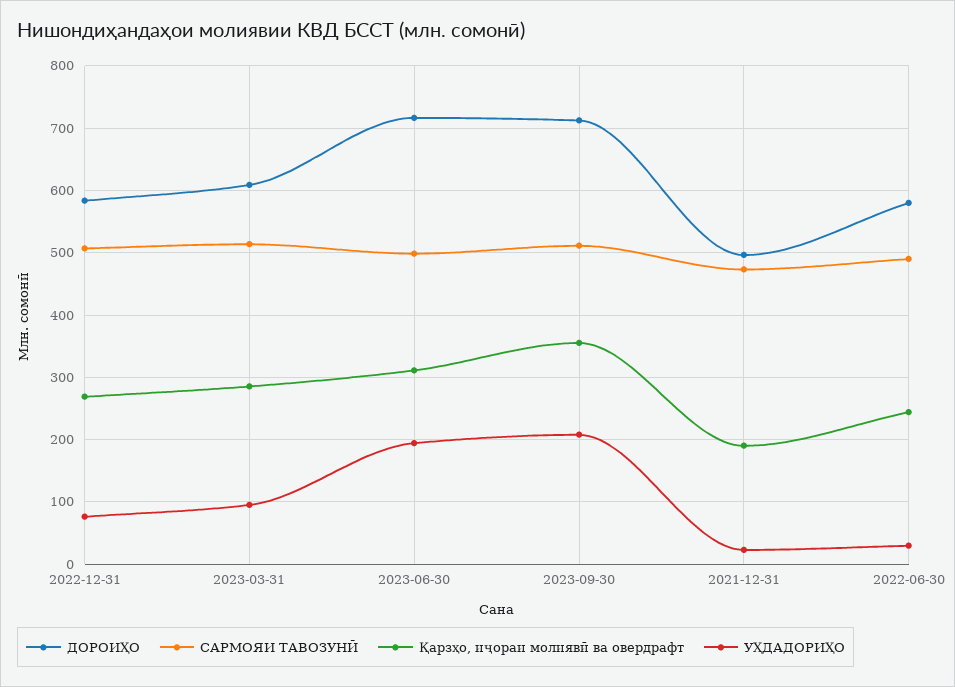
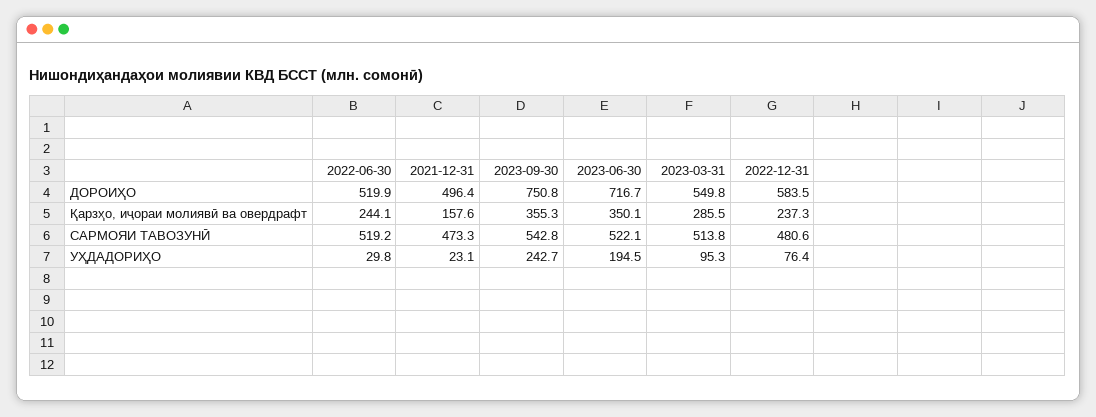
  {
    "ДОРОИҲО": {
      "2022-12-31": 583.5,
-     "2023-03-31": 610,
+     "2023-03-31": 549.8,
      "2023-06-30": 716.7,
-     "2023-09-30": 710,
+     "2023-09-30": 750.8,
      "2021-12-31": 496.4,
-     "2022-06-30": 580
+     "2022-06-30": 519.9
    },
    "САРМОЯИ ТАВОЗУНӢ": {
-     "2022-12-31": 510,
+     "2022-12-31": 480.6,
      "2023-03-31": 513.8,
-     "2023-06-30": 500,
+     "2023-06-30": 522.1,
-     "2023-09-30": 510,
+     "2023-09-30": 542.8,
      "2021-12-31": 473.3,
-     "2022-06-30": 490
+     "2022-06-30": 519.2
    },
    "Қарзҳо, иҷораи молиявӣ ва овердрафт": {
-     "2022-12-31": 270,
+     "2022-12-31": 237.3,
      "2023-03-31": 285.5,
-     "2023-06-30": 310,
+     "2023-06-30": 350.1,
      "2023-09-30": 355.3,
-     "2021-12-31": 190,
+     "2021-12-31": 157.6,
      "2022-06-30": 244.1
    },
    "УҲДАДОРИҲО": {
      "2022-12-31": 76.4,
      "2023-03-31": 95.3,
      "2023-06-30": 194.5,
-     "2023-09-30": 210,
+     "2023-09-30": 242.7,
      "2021-12-31": 23.1,
      "2022-06-30": 29.8
    }
  }

